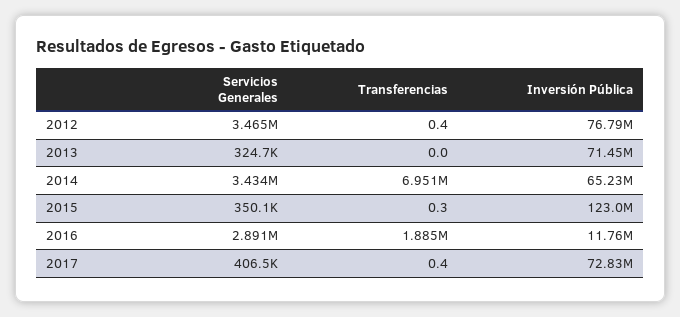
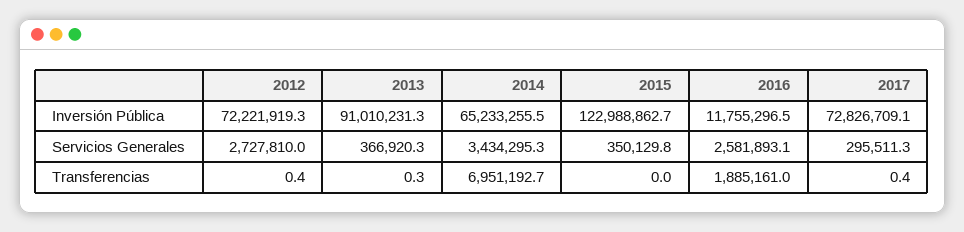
  {
    "Servicios Generales": {
-     "2012": 3465000,
+     "2012": 2727810,
-     "2013": 324700,
+     "2013": 366920.3,
      "2014": 3434295.3,
      "2015": 350129.8,
-     "2016": 2891000,
+     "2016": 2581893.1,
-     "2017": 406500
+     "2017": 295511.3
    },
    "Transferencias": {
      "2012": 0.4,
-     "2013": 0,
+     "2013": 0.3,
      "2014": 6951192.7,
-     "2015": 0.3,
+     "2015": 0,
      "2016": 1885161,
      "2017": 0.4
    },
    "Inversión Pública": {
-     "2012": 76790000,
+     "2012": 72221919.3,
-     "2013": 71450000,
+     "2013": 91010231.3,
      "2014": 65233255.5,
      "2015": 122988862.7,
      "2016": 11755296.5,
      "2017": 72826709.1
    }
  }

